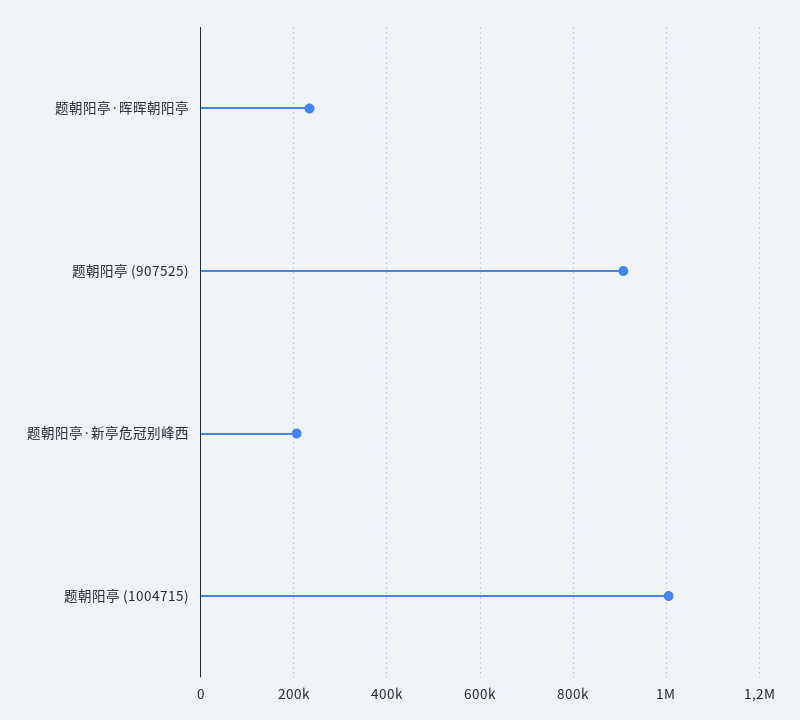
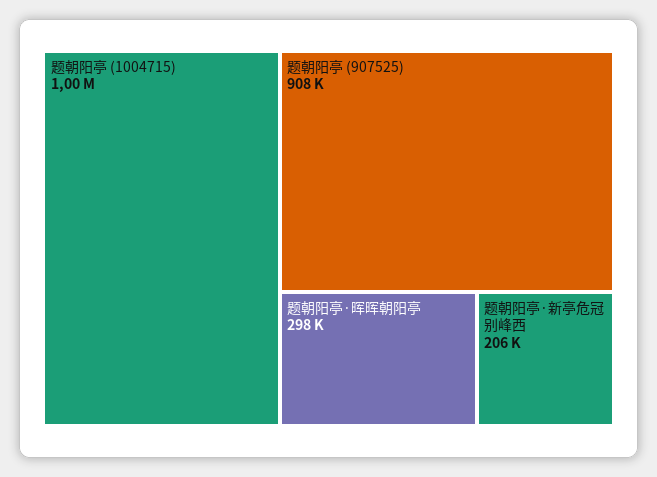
  {
-   "题朝阳亭·晖晖朝阳亭": 240000,
+   "题朝阳亭·晖晖朝阳亭": 298000,
    "题朝阳亭 (907525)": 908000,
    "题朝阳亭·新亭危冠别峰西": 206000,
    "题朝阳亭 (1004715)": 1000000
  }

